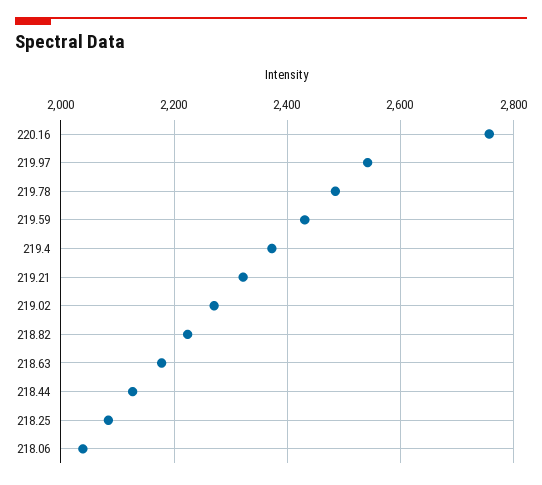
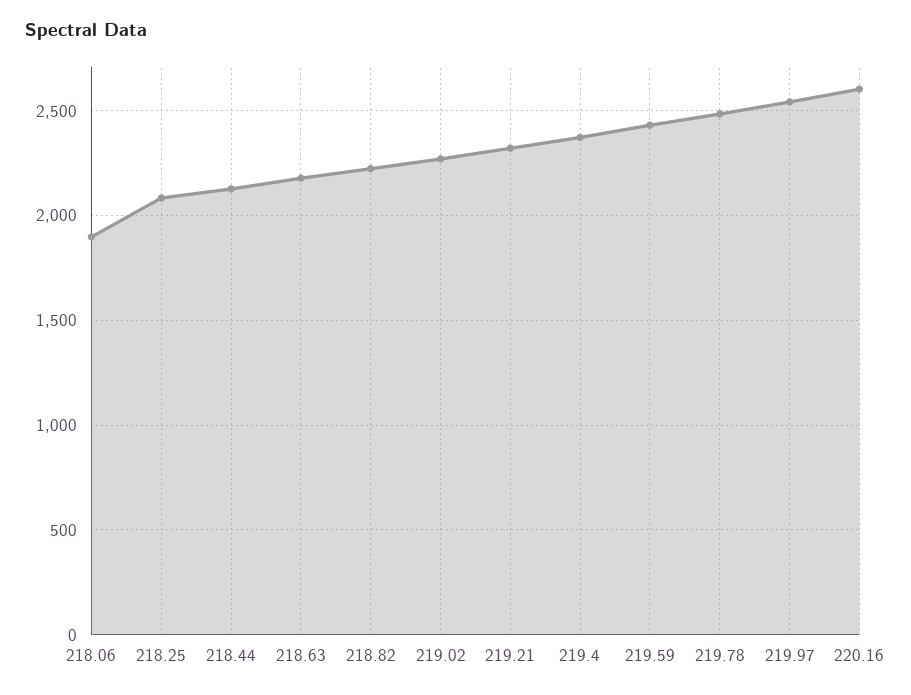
  {
-   "220.16": 2760,
+   "220.16": 2600,
    "219.97": 2540,
    "219.78": 2480,
    "219.59": 2440,
    "219.4": 2380,
    "219.21": 2320,
    "219.02": 2280,
    "218.82": 2220,
    "218.63": 2180,
    "218.44": 2120,
    "218.25": 2080,
-   "218.06": 2040
+   "218.06": 1900
  }

